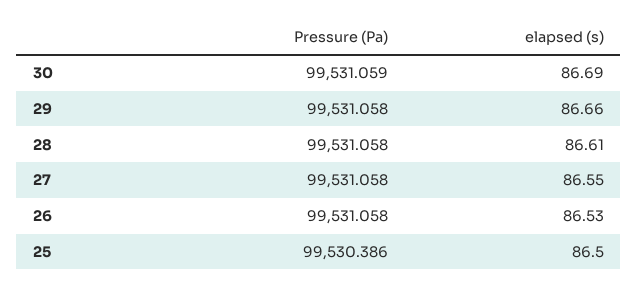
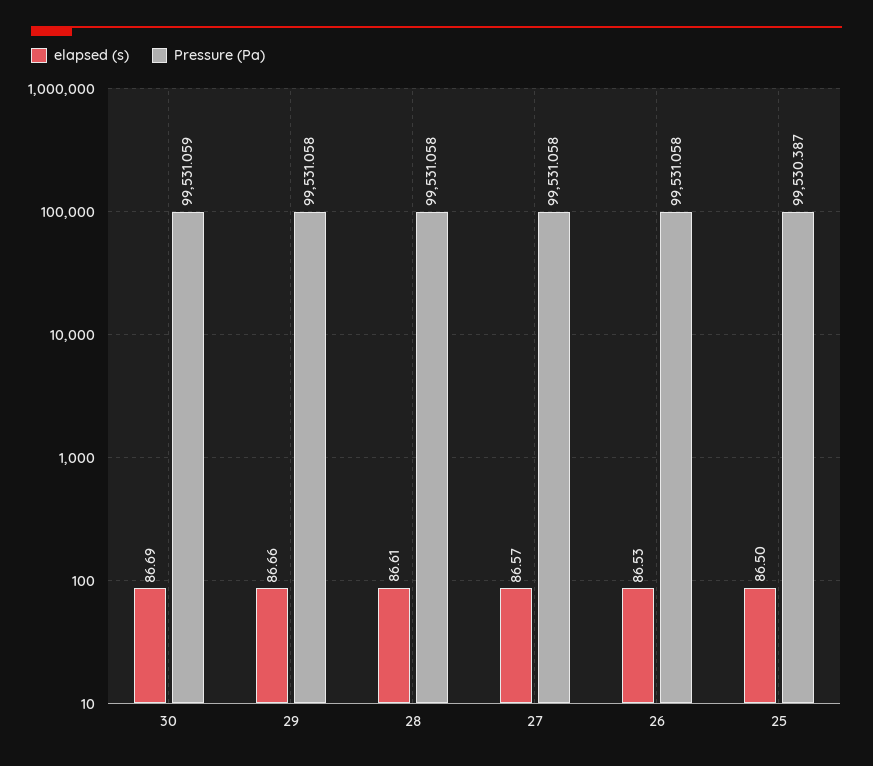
  {
    "Pressure (Pa)": {
      "30": 99531.059,
      "29": 99531.058,
      "28": 99531.058,
      "27": 99531.058,
      "26": 99531.058,
-     "25": 99530.386
+     "25": 99530.387
    },
    "elapsed (s)": {
      "30": 86.69,
      "29": 86.66,
      "28": 86.61,
-     "27": 86.55,
+     "27": 86.57,
      "26": 86.53,
      "25": 86.5
    }
  }

